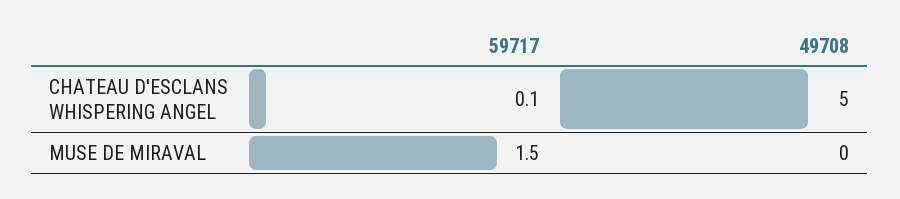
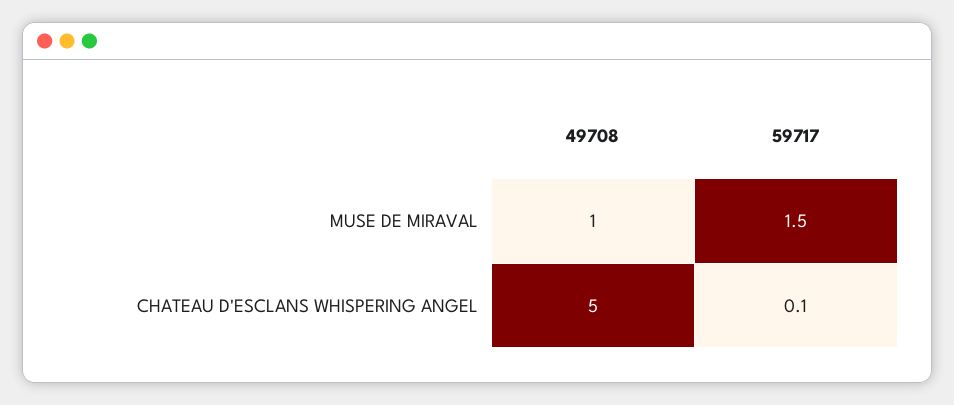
  {
    "59717": {
      "CHATEAU D'ESCLANS WHISPERING ANGEL": 0.1,
      "MUSE DE MIRAVAL": 1.5
    },
    "49708": {
      "CHATEAU D'ESCLANS WHISPERING ANGEL": 5,
-     "MUSE DE MIRAVAL": 0
+     "MUSE DE MIRAVAL": 1
    }
  }

